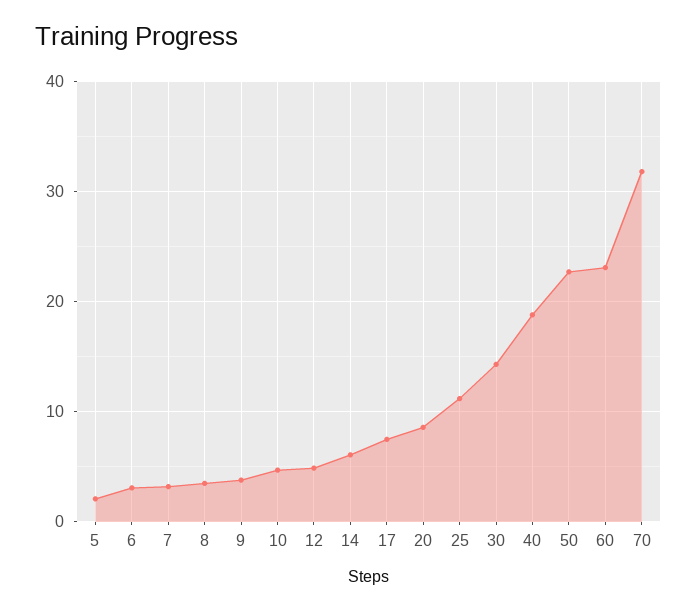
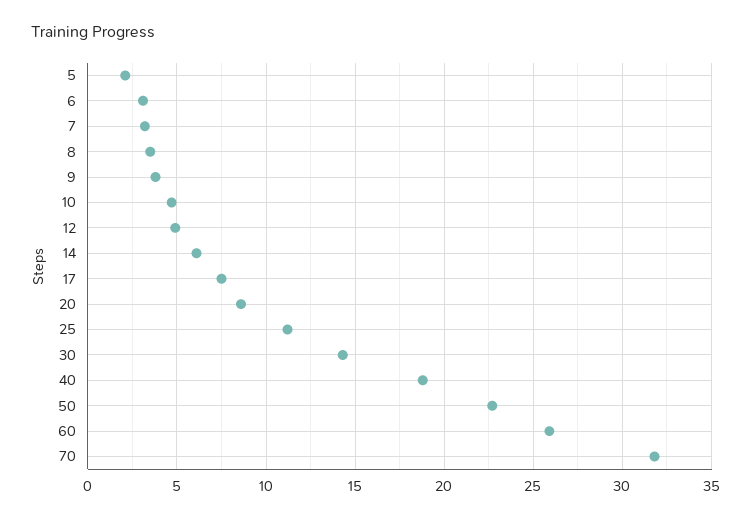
  {
    "5": 2,
    "6": 3,
    "7": 3,
    "8": 3.5,
    "9": 4,
    "10": 4.5,
    "12": 5,
    "14": 6,
    "17": 7.5,
    "20": 8.5,
    "25": 11,
    "30": 14.5,
    "40": 19,
    "50": 22.5,
-   "60": 23,
+   "60": 26,
    "70": 32
  }

